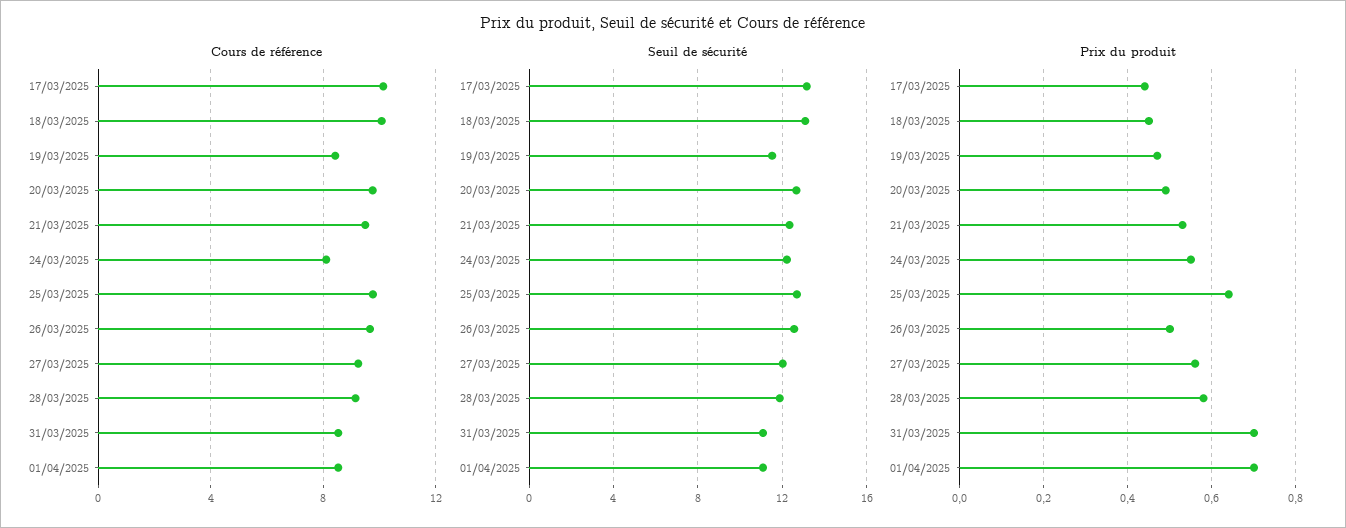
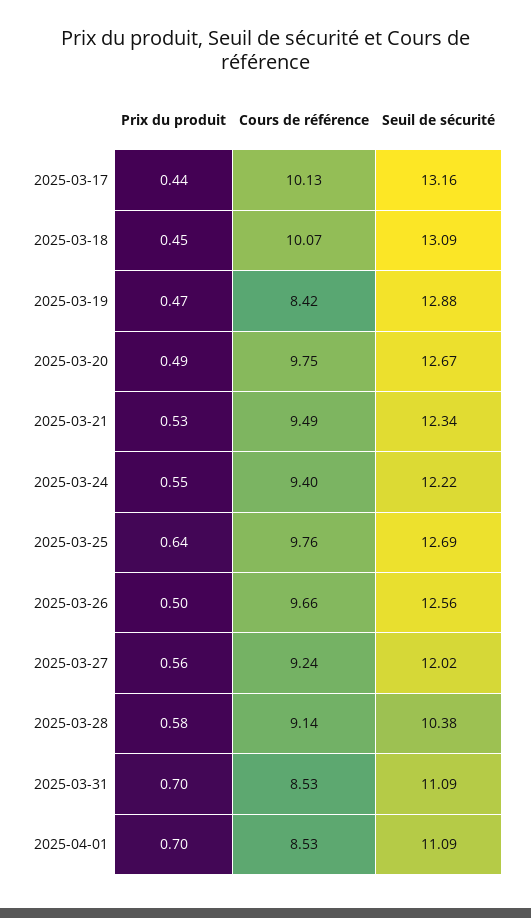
  {
    "Cours de référence": {
      "17/03/2025": 10.13,
      "18/03/2025": 10.07,
      "19/03/2025": 8.42,
      "20/03/2025": 9.75,
      "21/03/2025": 9.49,
-     "24/03/2025": 8,
+     "24/03/2025": 9.4,
      "25/03/2025": 9.76,
      "26/03/2025": 9.66,
      "27/03/2025": 9.24,
      "28/03/2025": 9.14,
      "31/03/2025": 8.53,
      "01/04/2025": 8.53
    },
    "Seuil de sécurité": {
      "17/03/2025": 13.16,
      "18/03/2025": 13.09,
-     "19/03/2025": 11.5,
+     "19/03/2025": 12.88,
      "20/03/2025": 12.67,
      "21/03/2025": 12.34,
      "24/03/2025": 12.22,
      "25/03/2025": 12.69,
      "26/03/2025": 12.56,
      "27/03/2025": 12.02,
-     "28/03/2025": 12,
+     "28/03/2025": 10.38,
      "31/03/2025": 11.09,
      "01/04/2025": 11.09
    },
    "Prix du produit": {
      "17/03/2025": 0.44,
      "18/03/2025": 0.45,
      "19/03/2025": 0.47,
      "20/03/2025": 0.49,
      "21/03/2025": 0.53,
      "24/03/2025": 0.55,
      "25/03/2025": 0.64,
      "26/03/2025": 0.5,
      "27/03/2025": 0.56,
      "28/03/2025": 0.58,
      "31/03/2025": 0.7,
      "01/04/2025": 0.7
    }
  }

